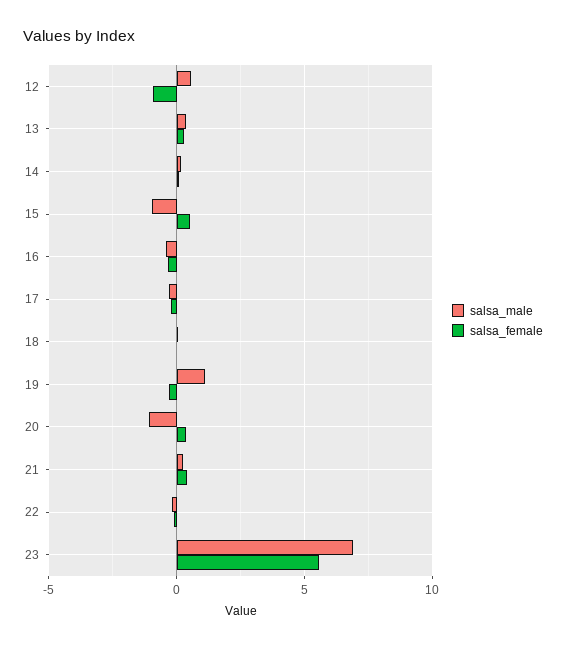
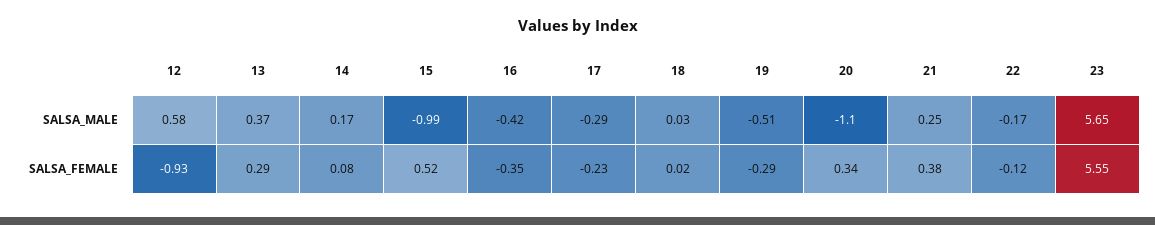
  {
    "salsa_male": {
      "12": 0.58,
      "13": 0.37,
      "14": 0.17,
      "15": -0.99,
      "16": -0.42,
      "17": -0.29,
      "18": 0.03,
-     "19": 1,
+     "19": -0.51,
      "20": -1.1,
      "21": 0.25,
      "22": -0.17,
-     "23": 7
+     "23": 5.65
    },
    "salsa_female": {
      "12": -0.93,
      "13": 0.29,
      "14": 0.08,
      "15": 0.52,
      "16": -0.35,
      "17": -0.23,
      "18": 0.02,
      "19": -0.29,
      "20": 0.34,
      "21": 0.38,
      "22": -0.12,
      "23": 5.55
    }
  }

